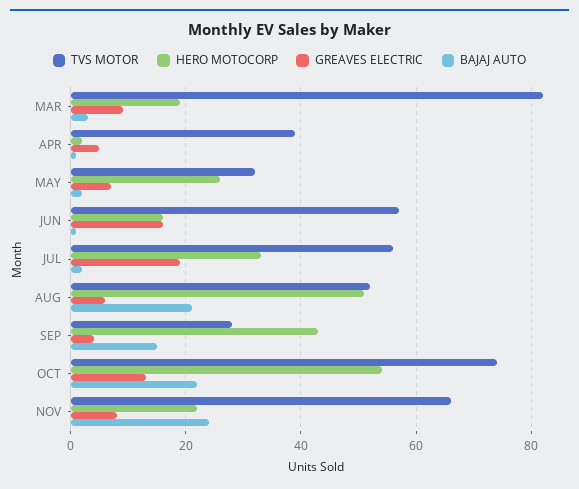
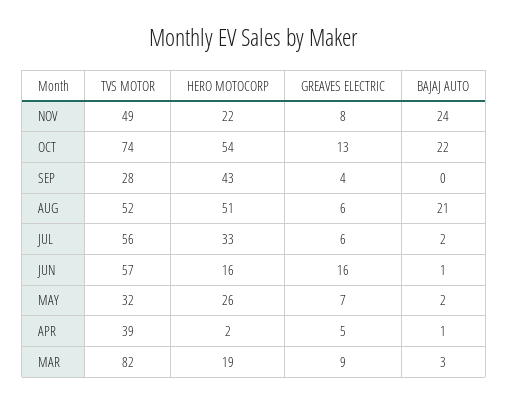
  {
    "TVS MOTOR": {
      "MAR": 82,
      "APR": 39,
      "MAY": 32,
      "JUN": 57,
      "JUL": 56,
      "AUG": 52,
      "SEP": 28,
      "OCT": 74,
-     "NOV": 65
+     "NOV": 49
    },
    "HERO MOTOCORP": {
      "MAR": 19,
      "APR": 2,
      "MAY": 26,
      "JUN": 16,
      "JUL": 33,
      "AUG": 51,
      "SEP": 43,
      "OCT": 54,
      "NOV": 22
    },
    "GREAVES ELECTRIC": {
      "MAR": 9,
      "APR": 5,
      "MAY": 7,
      "JUN": 16,
-     "JUL": 20,
+     "JUL": 6,
      "AUG": 6,
      "SEP": 4,
      "OCT": 13,
      "NOV": 8
    },
    "BAJAJ AUTO": {
      "MAR": 3,
      "APR": 1,
      "MAY": 2,
      "JUN": 1,
      "JUL": 2,
      "AUG": 21,
-     "SEP": 15,
+     "SEP": 0,
      "OCT": 22,
      "NOV": 24
    }
  }

